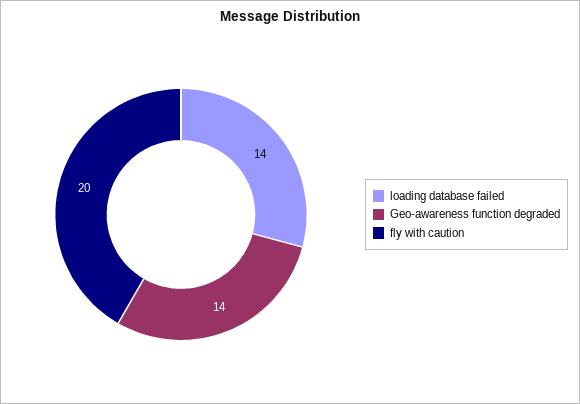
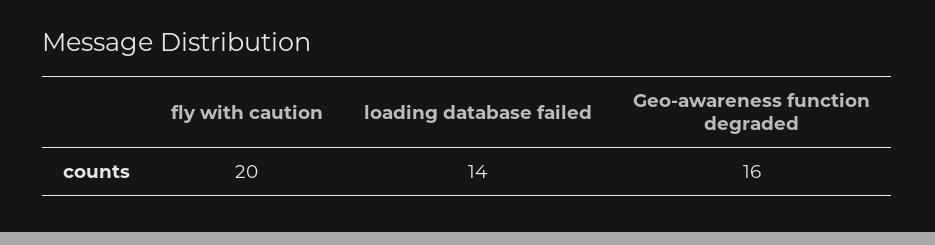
  {
    "loading database failed": 14,
-   "Geo-awareness function degraded": 14,
+   "Geo-awareness function degraded": 16,
    "fly with caution": 20
  }

